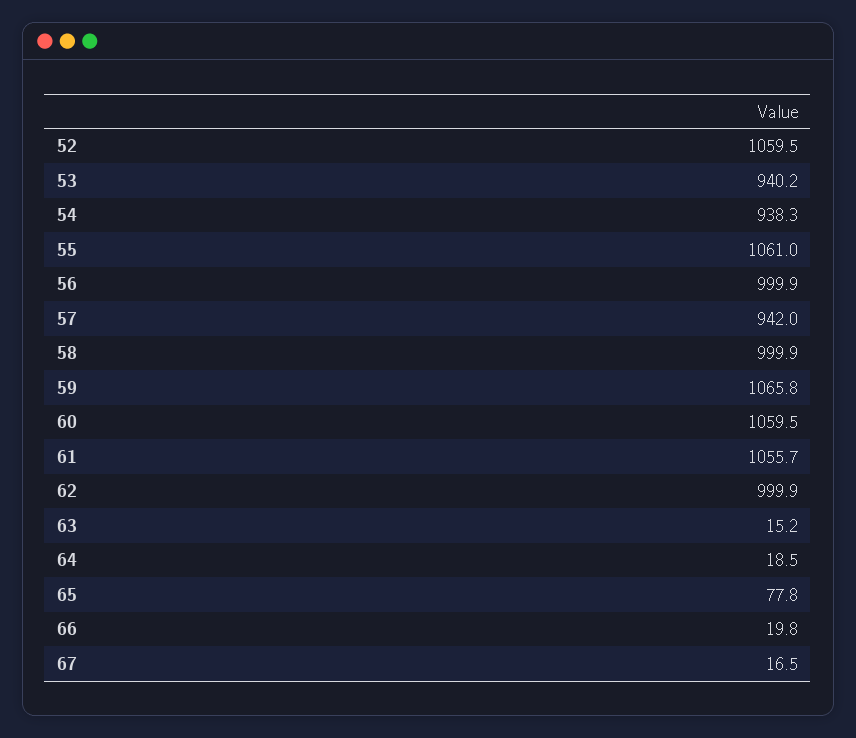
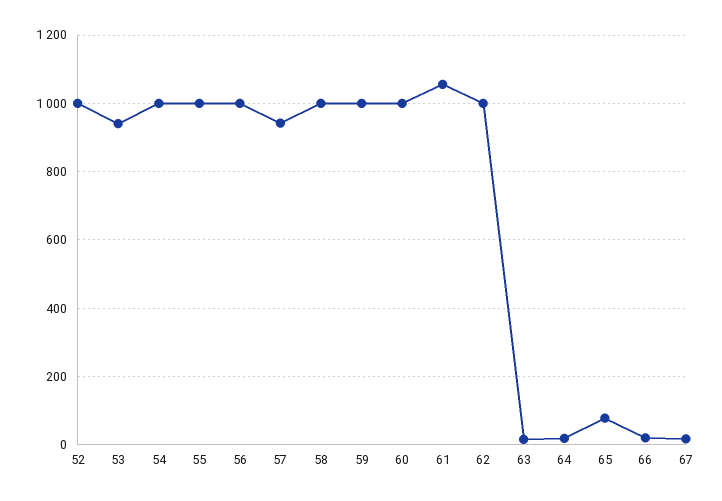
  {
-   "52": 1059.5,
+   "52": 1000,
    "53": 940.2,
-   "54": 938.3,
+   "54": 1000,
-   "55": 1061,
+   "55": 1000,
    "56": 999.9,
    "57": 942,
    "58": 999.9,
-   "59": 1065.8,
+   "59": 1000,
-   "60": 1059.5,
+   "60": 1000,
    "61": 1055.7,
    "62": 999.9,
    "63": 15.2,
    "64": 18.5,
    "65": 77.8,
    "66": 19.8,
    "67": 16.5
  }

